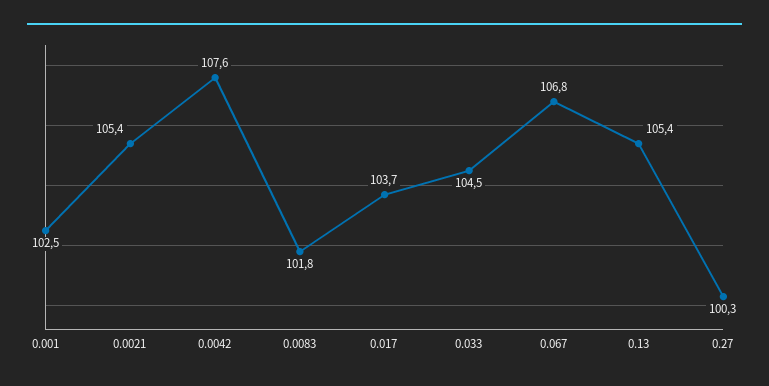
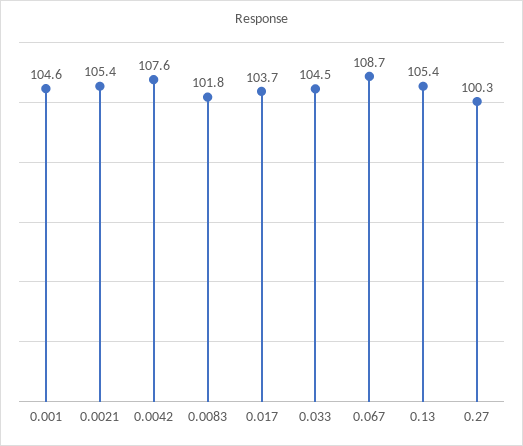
  {
-   "0.001": 102.5,
+   "0.001": 104.6,
    "0.0021": 105.4,
    "0.0042": 107.6,
    "0.0083": 101.8,
    "0.017": 103.7,
    "0.033": 104.5,
-   "0.067": 106.8,
+   "0.067": 108.7,
    "0.13": 105.4,
    "0.27": 100.3
  }

